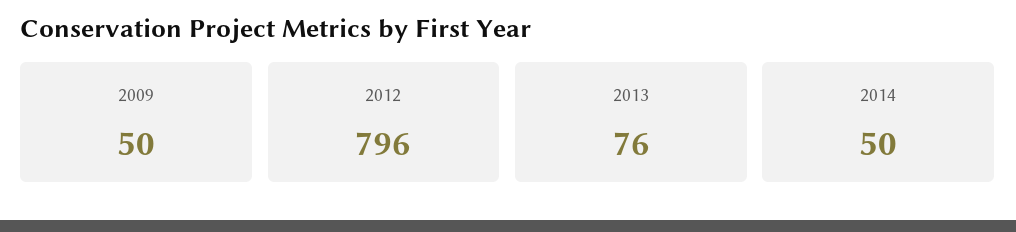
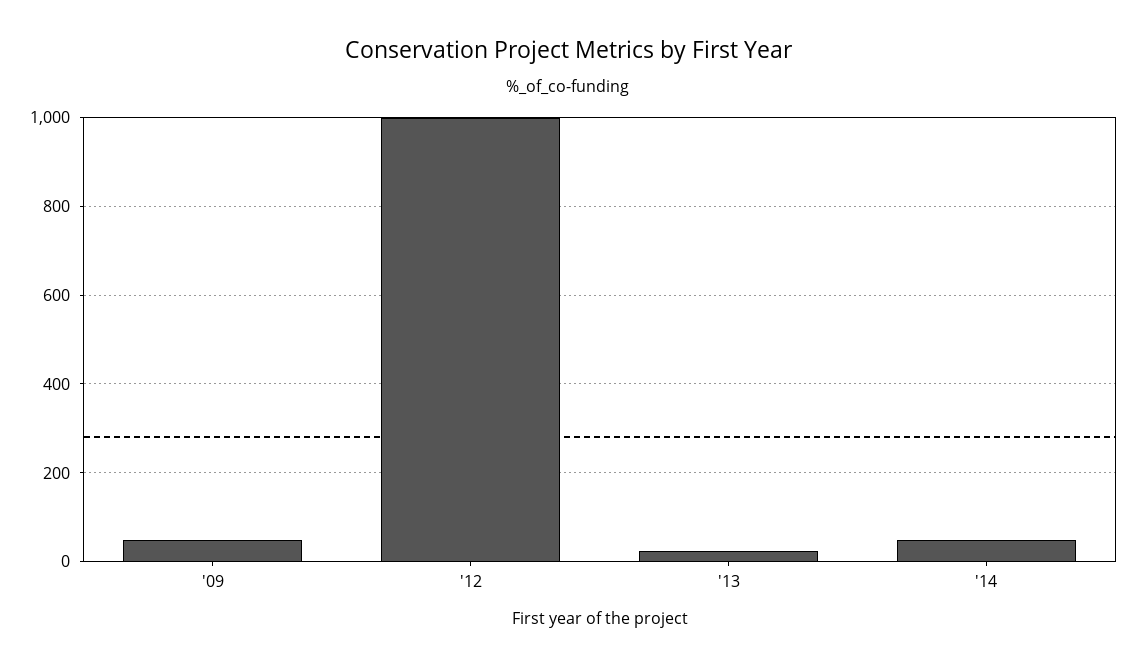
  {
    "2009": 50,
-   "2012": 796,
+   "2012": 1000,
-   "2013": 76,
+   "2013": 20,
    "2014": 50
  }

